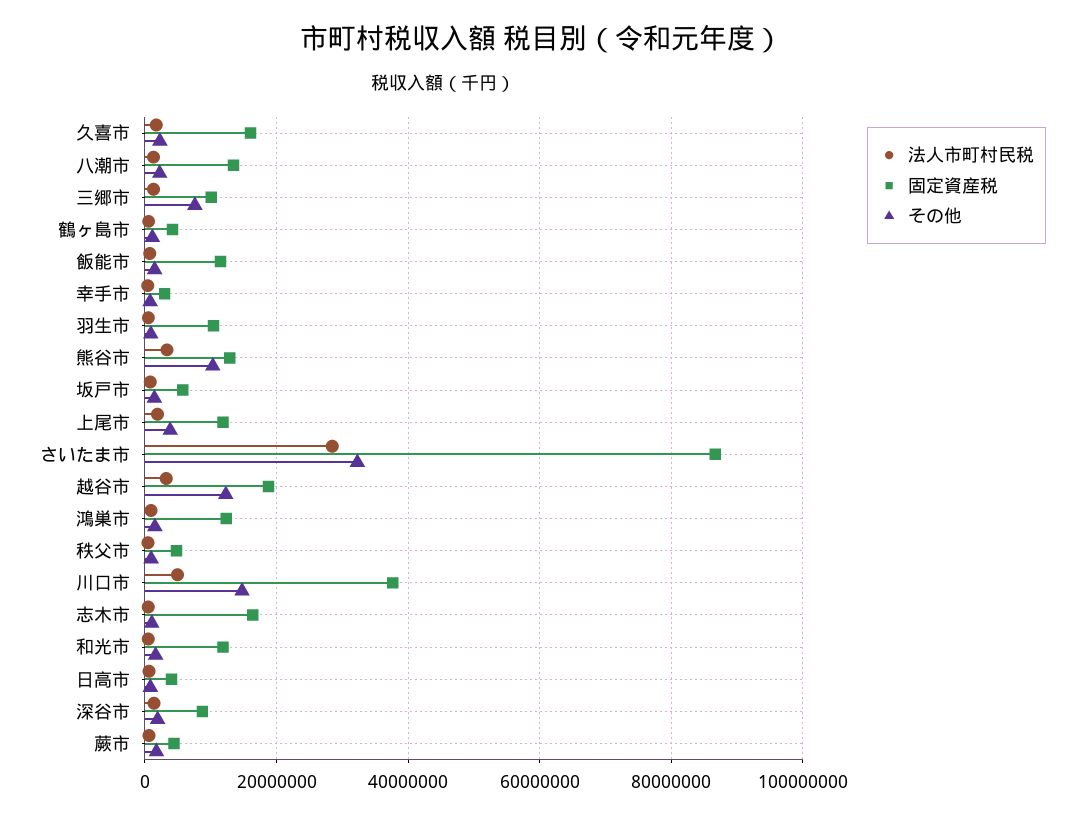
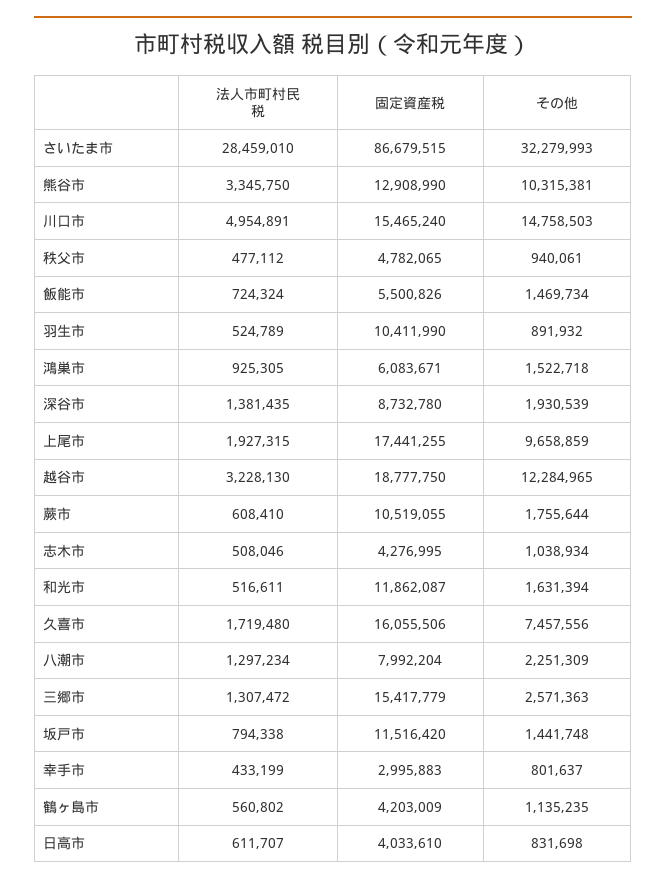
  {
    "法人市町村民税": {
      "久喜市": 1719480,
      "八潮市": 1297234,
      "三郷市": 1307472,
      "鶴ヶ島市": 560802,
      "飯能市": 724324,
      "幸手市": 433199,
      "羽生市": 524789,
      "熊谷市": 3345750,
      "坂戸市": 794338,
      "上尾市": 1927315,
      "さいたま市": 28459010,
      "越谷市": 3228130,
      "鴻巣市": 925305,
      "秩父市": 477112,
      "川口市": 4954891,
      "志木市": 508046,
      "和光市": 516611,
      "日高市": 611707,
      "深谷市": 1381435,
      "蕨市": 608410
    },
    "固定資産税": {
      "久喜市": 16055506,
-     "八潮市": 14000000,
+     "八潮市": 7992204,
-     "三郷市": 10000000,
+     "三郷市": 15417779,
      "鶴ヶ島市": 4203009,
-     "飯能市": 12000000,
+     "飯能市": 5500826,
      "幸手市": 2995883,
      "羽生市": 10411990,
      "熊谷市": 12908990,
-     "坂戸市": 6000000,
+     "坂戸市": 11516420,
-     "上尾市": 12000000,
+     "上尾市": 17441255,
      "さいたま市": 86679515,
      "越谷市": 18777750,
-     "鴻巣市": 12000000,
+     "鴻巣市": 6083671,
      "秩父市": 4782065,
-     "川口市": 38000000,
+     "川口市": 15465240,
-     "志木市": 16000000,
+     "志木市": 4276995,
      "和光市": 11862087,
      "日高市": 4033610,
      "深谷市": 8732780,
-     "蕨市": 4000000
+     "蕨市": 10519055
    },
    "その他": {
-     "久喜市": 2000000,
+     "久喜市": 7457556,
      "八潮市": 2251309,
-     "三郷市": 8000000,
+     "三郷市": 2571363,
      "鶴ヶ島市": 1135235,
      "飯能市": 1469734,
      "幸手市": 801637,
      "羽生市": 891932,
      "熊谷市": 10315381,
      "坂戸市": 1441748,
-     "上尾市": 4000000,
+     "上尾市": 9658859,
      "さいたま市": 32279993,
      "越谷市": 12284965,
      "鴻巣市": 1522718,
      "秩父市": 940061,
      "川口市": 14758503,
      "志木市": 1038934,
      "和光市": 1631394,
      "日高市": 831698,
      "深谷市": 1930539,
      "蕨市": 1755644
    }
  }

